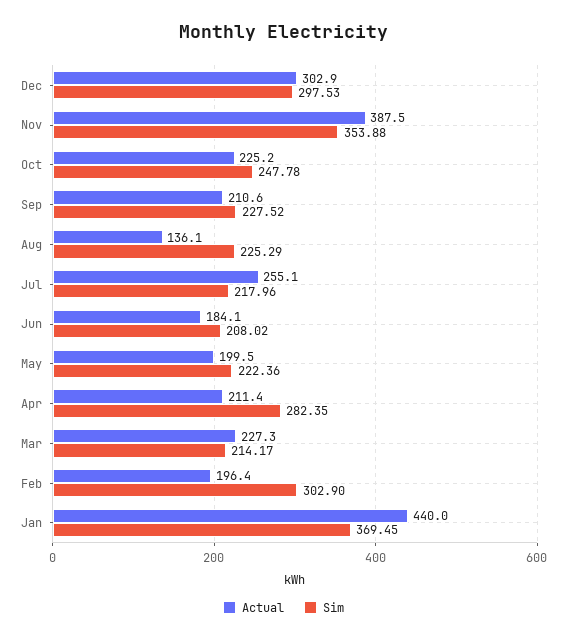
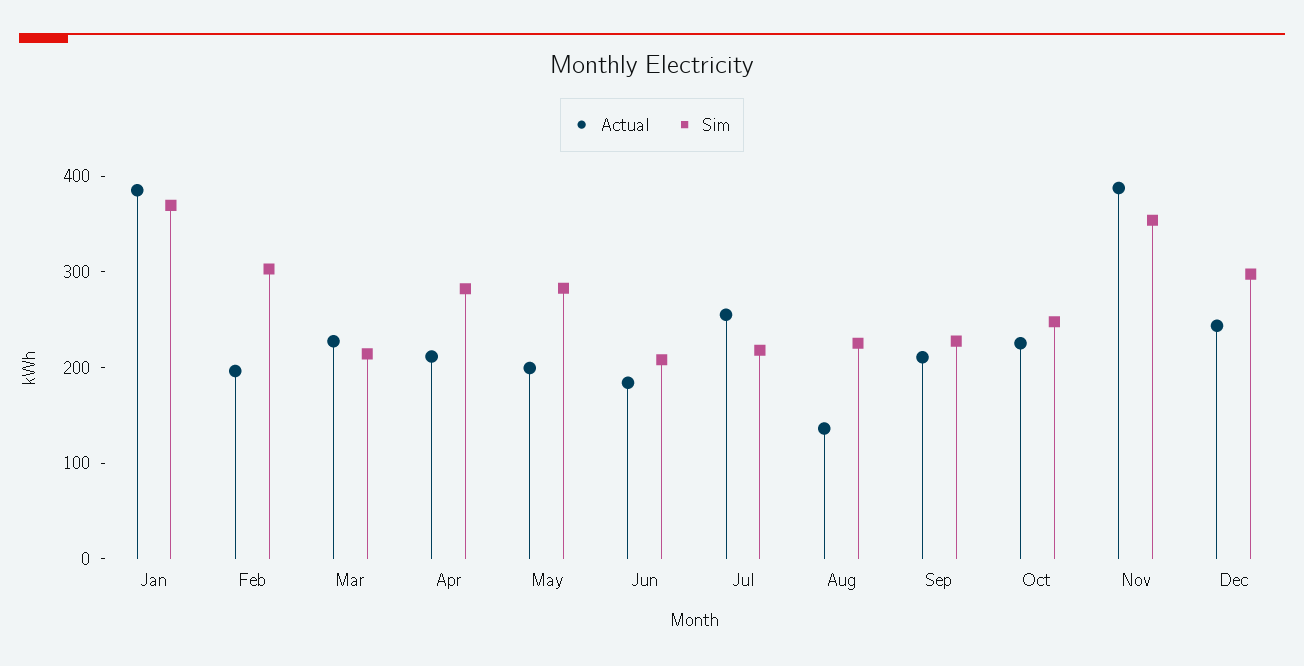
  {
    "Actual": {
-     "Dec": 302.9,
+     "Dec": 240,
      "Nov": 387.5,
      "Oct": 225.2,
      "Sep": 210.6,
      "Aug": 136.1,
      "Jul": 255.1,
      "Jun": 184.1,
      "May": 199.5,
      "Apr": 211.4,
      "Mar": 227.3,
      "Feb": 196.4,
-     "Jan": 440
+     "Jan": 380
    },
    "Sim": {
      "Dec": 297.53,
      "Nov": 353.88,
      "Oct": 247.78,
      "Sep": 227.52,
      "Aug": 225.29,
      "Jul": 217.96,
      "Jun": 208.02,
-     "May": 222.36,
+     "May": 280,
      "Apr": 282.35,
      "Mar": 214.17,
      "Feb": 302.9,
      "Jan": 369.45
    }
  }

